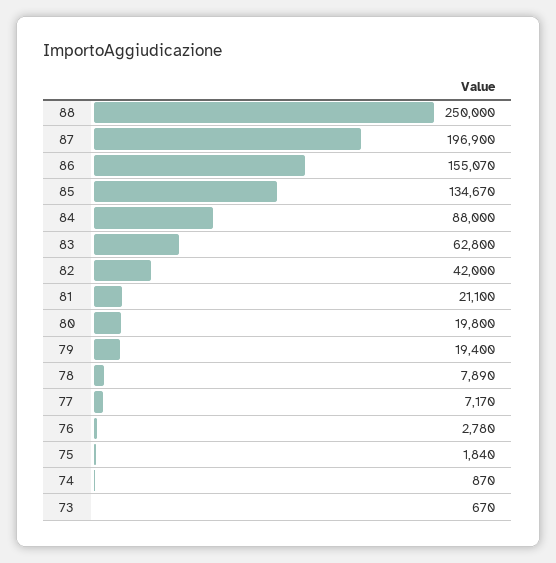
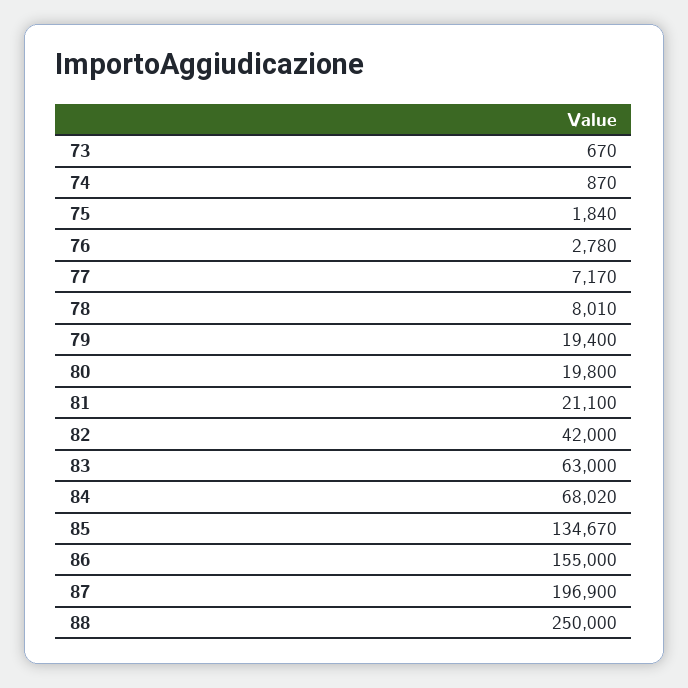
  {
    "88": 250000,
    "87": 196900,
-   "86": 155070,
+   "86": 155000,
    "85": 134670,
-   "84": 88000,
+   "84": 68020,
-   "83": 62800,
+   "83": 63000,
    "82": 42000,
    "81": 21100,
    "80": 19800,
    "79": 19400,
-   "78": 7890,
+   "78": 8010,
    "77": 7170,
    "76": 2780,
    "75": 1840,
    "74": 870,
    "73": 670
  }

